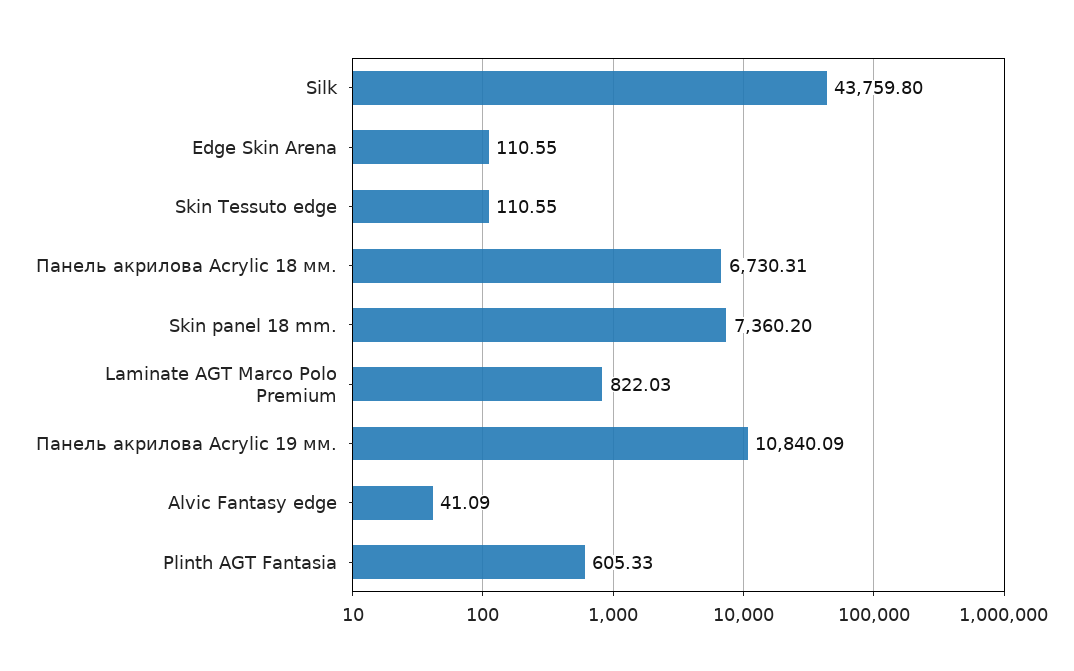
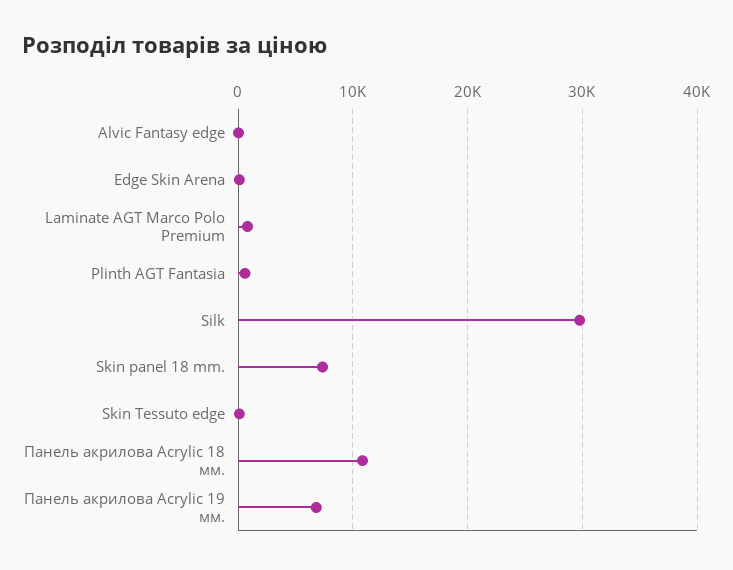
  {
-   "Silk": 43759.8,
+   "Silk": 30000,
    "Edge Skin Arena": 110.55,
    "Skin Tessuto edge": 110.55,
-   "Панель акрилова Acrylic 18 мм.": 6730.31,
+   "Панель акрилова Acrylic 18 мм.": 11000,
    "Skin panel 18 mm.": 7360.2,
    "Laminate AGT Marco Polo Premium": 822.03,
-   "Панель акрилова Acrylic 19 мм.": 10840.09,
+   "Панель акрилова Acrylic 19 мм.": 7000,
    "Alvic Fantasy edge": 41.09,
    "Plinth AGT Fantasia": 605.33
  }

